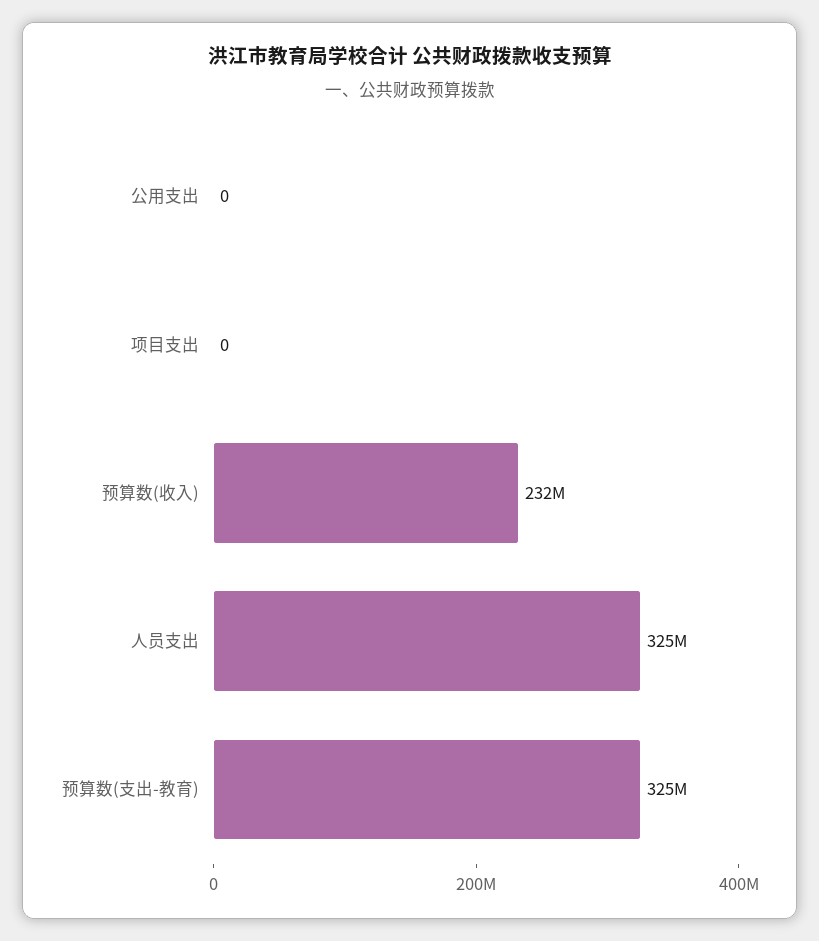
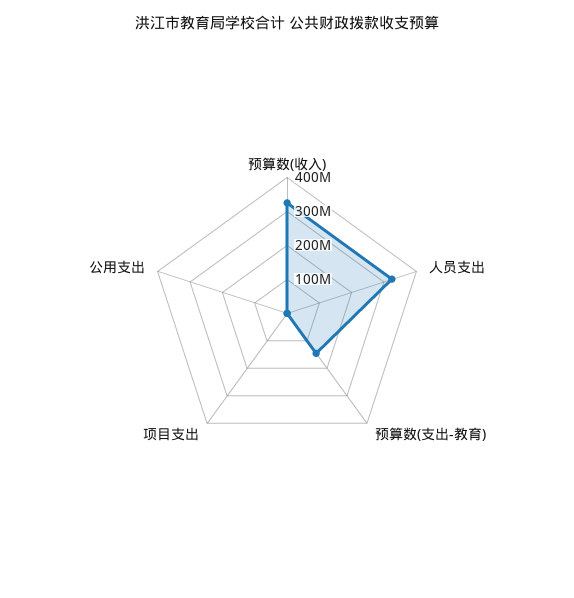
  {
    "公用支出": 0,
    "项目支出": 0,
-   "预算数(收入)": 232000000,
+   "预算数(收入)": 325000000,
    "人员支出": 325000000,
-   "预算数(支出-教育)": 325000000
+   "预算数(支出-教育)": 150000000
  }

